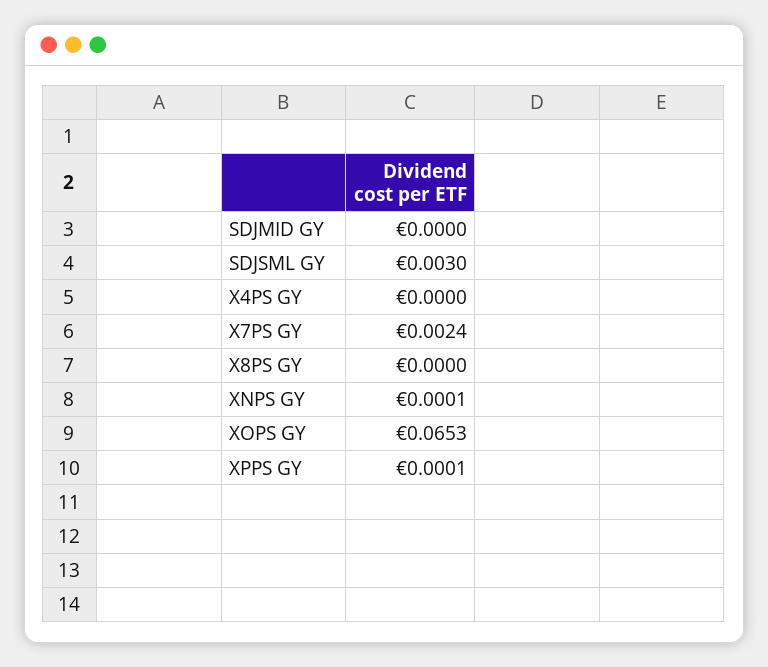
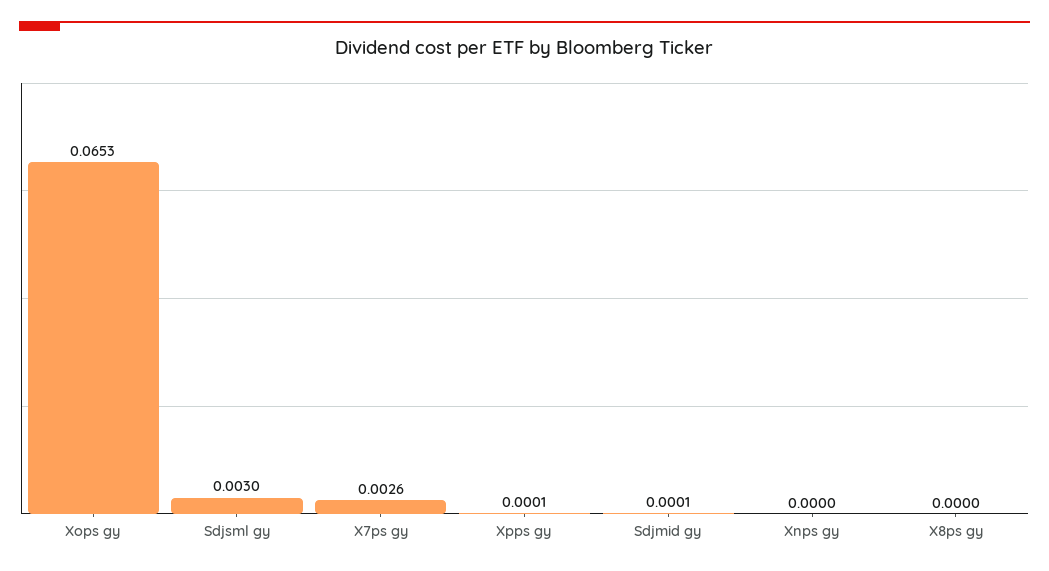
  {
-   "SDJMID GY": 0,
+   "SDJMID GY": 0.0001,
    "SDJSML GY": 0.003,
-   "X4PS GY": 0,
-   "X7PS GY": 0.0024,
+   "X7PS GY": 0.0026,
    "X8PS GY": 0,
-   "XNPS GY": 0.0001,
+   "XNPS GY": 0,
    "XOPS GY": 0.0653,
    "XPPS GY": 0.0001
  }

